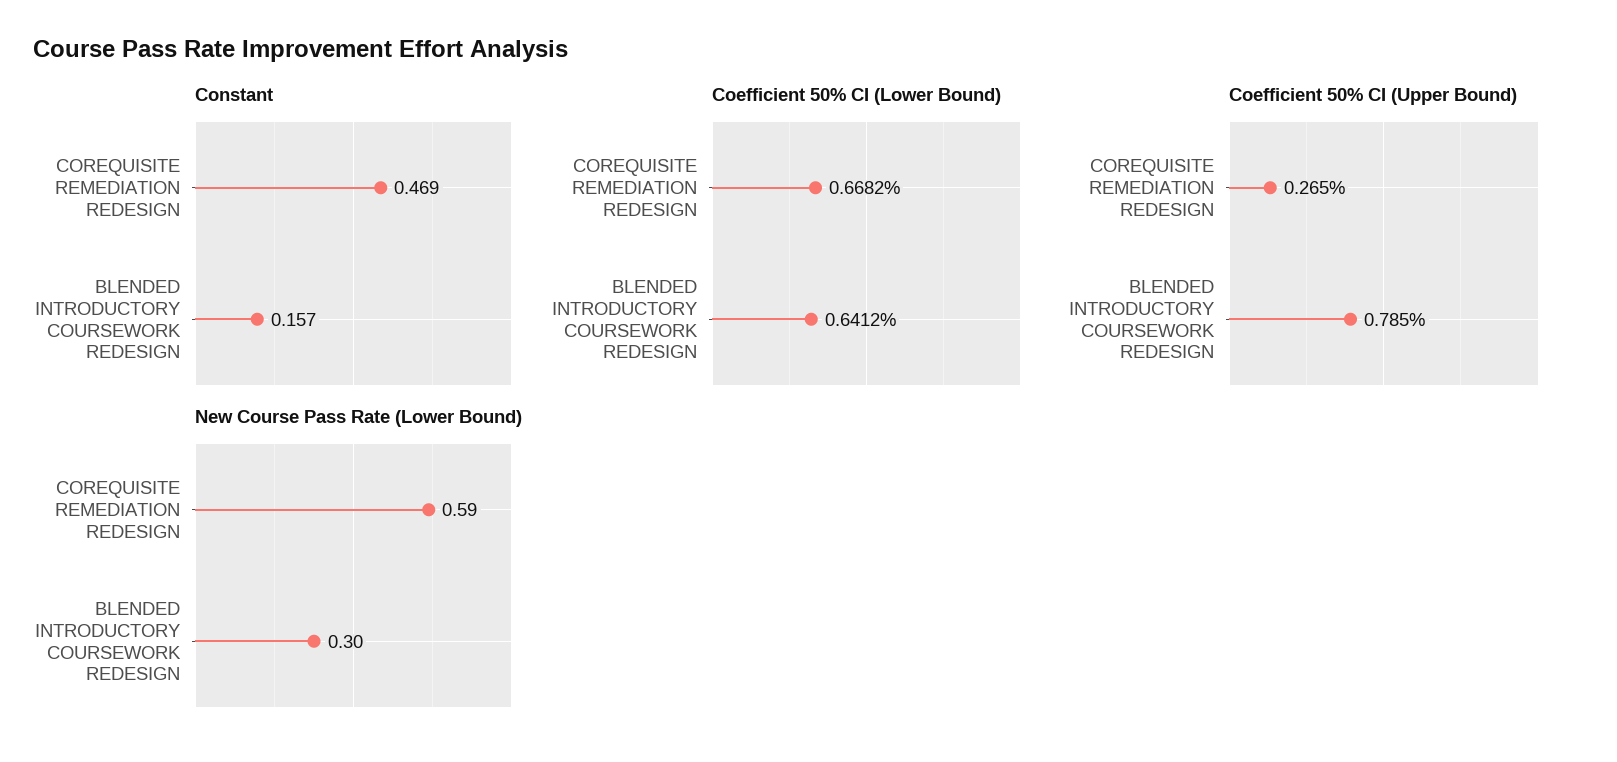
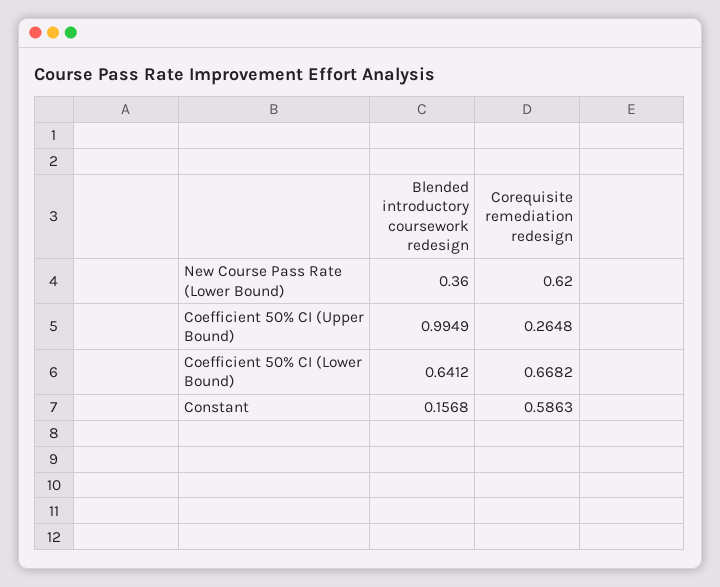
  {
    "Constant": {
-     "COREQUISITE REMEDIATION REDESIGN": 0.469,
+     "COREQUISITE REMEDIATION REDESIGN": 0.5863,
      "BLENDED INTRODUCTORY COURSEWORK REDESIGN": 0.1568
    },
    "Coefficient 50% CI (Lower Bound)": {
      "COREQUISITE REMEDIATION REDESIGN": 0.6682,
      "BLENDED INTRODUCTORY COURSEWORK REDESIGN": 0.6412
    },
    "Coefficient 50% CI (Upper Bound)": {
      "COREQUISITE REMEDIATION REDESIGN": 0.2648,
-     "BLENDED INTRODUCTORY COURSEWORK REDESIGN": 0.785
+     "BLENDED INTRODUCTORY COURSEWORK REDESIGN": 0.9949
    },
    "New Course Pass Rate (Lower Bound)": {
-     "COREQUISITE REMEDIATION REDESIGN": 0.59,
+     "COREQUISITE REMEDIATION REDESIGN": 0.62,
-     "BLENDED INTRODUCTORY COURSEWORK REDESIGN": 0.3
+     "BLENDED INTRODUCTORY COURSEWORK REDESIGN": 0.36
    }
  }

